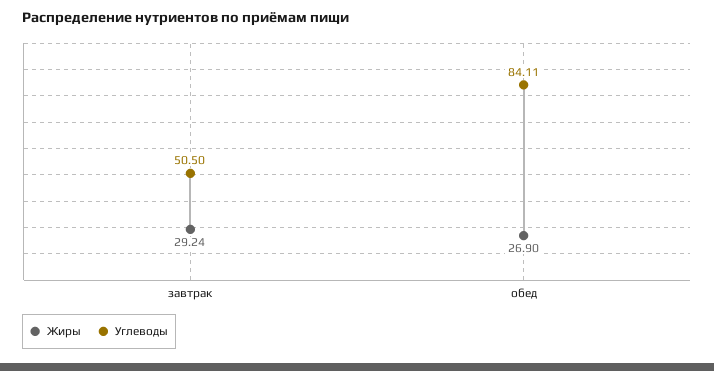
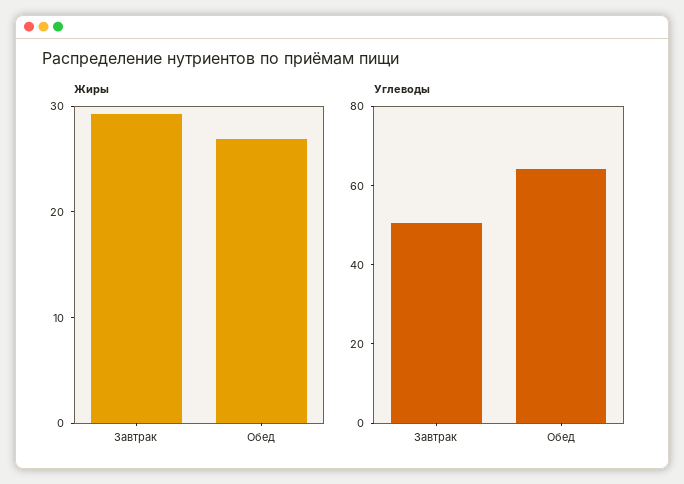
  {
    "Жиры": {
      "завтрак": 29.24,
      "обед": 26.9
    },
    "Углеводы": {
      "завтрак": 50.5,
-     "обед": 84.11
+     "обед": 65
    }
  }

